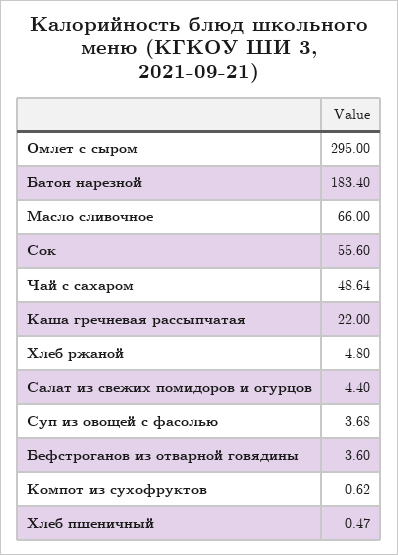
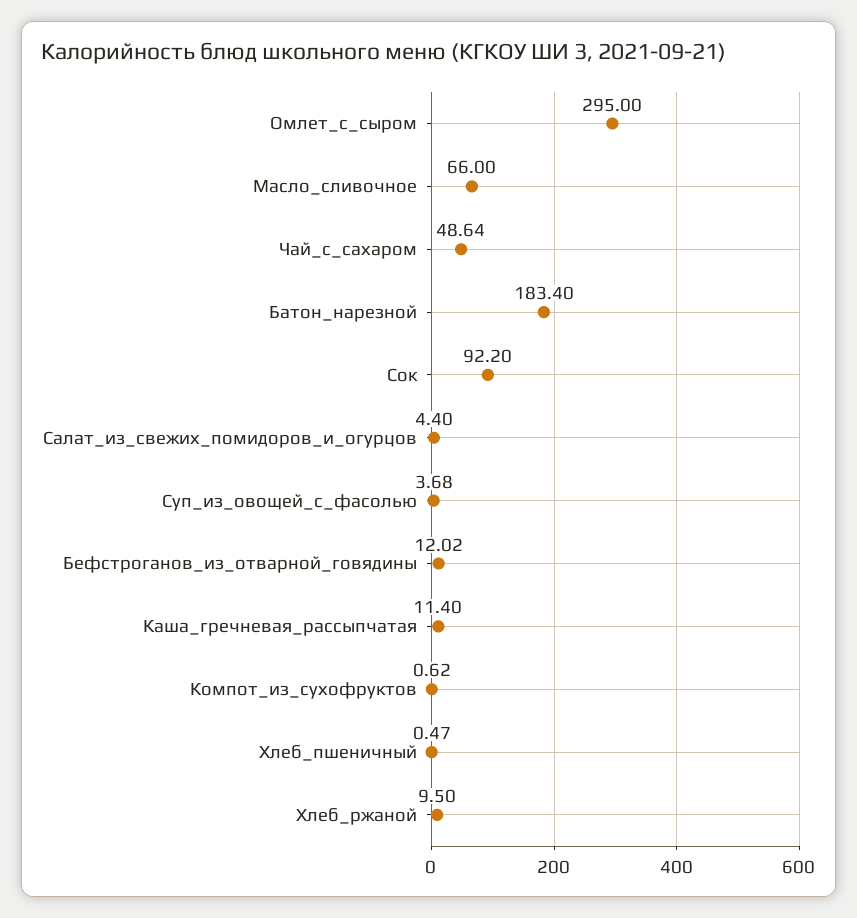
  {
    "Омлет с сыром": 295,
    "Батон нарезной": 183.4,
    "Масло сливочное": 66,
-   "Сок": 55.6,
+   "Сок": 92.2,
    "Чай с сахаром": 48.64,
-   "Каша гречневая рассыпчатая": 22,
+   "Каша гречневая рассыпчатая": 11.4,
-   "Хлеб ржаной": 4.8,
+   "Хлеб ржаной": 9.5,
    "Салат из свежих помидоров и огурцов": 4.4,
    "Суп из овощей с фасолью": 3.68,
-   "Бефстроганов из отварной говядины": 3.6,
+   "Бефстроганов из отварной говядины": 12.02,
    "Компот из сухофруктов": 0.62,
    "Хлеб пшеничный": 0.47
  }

